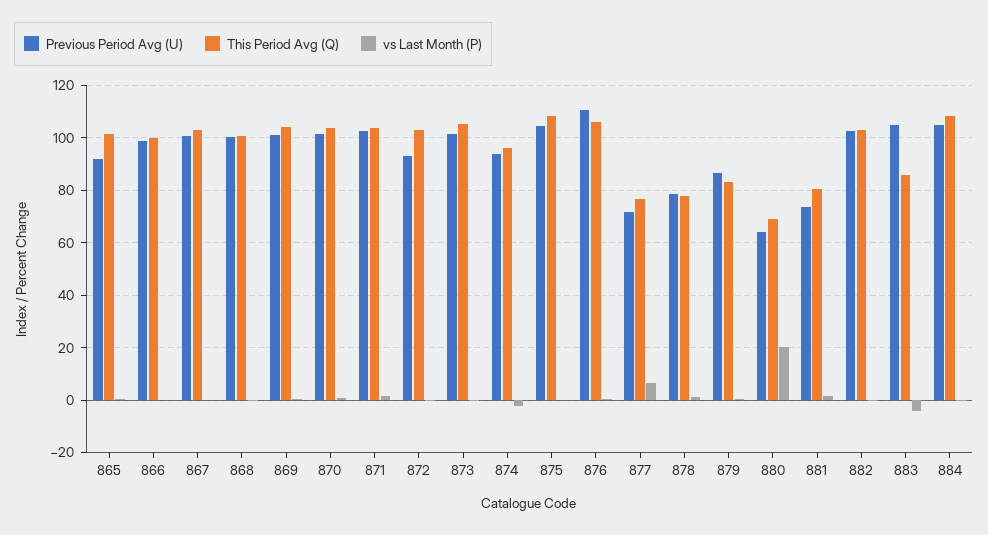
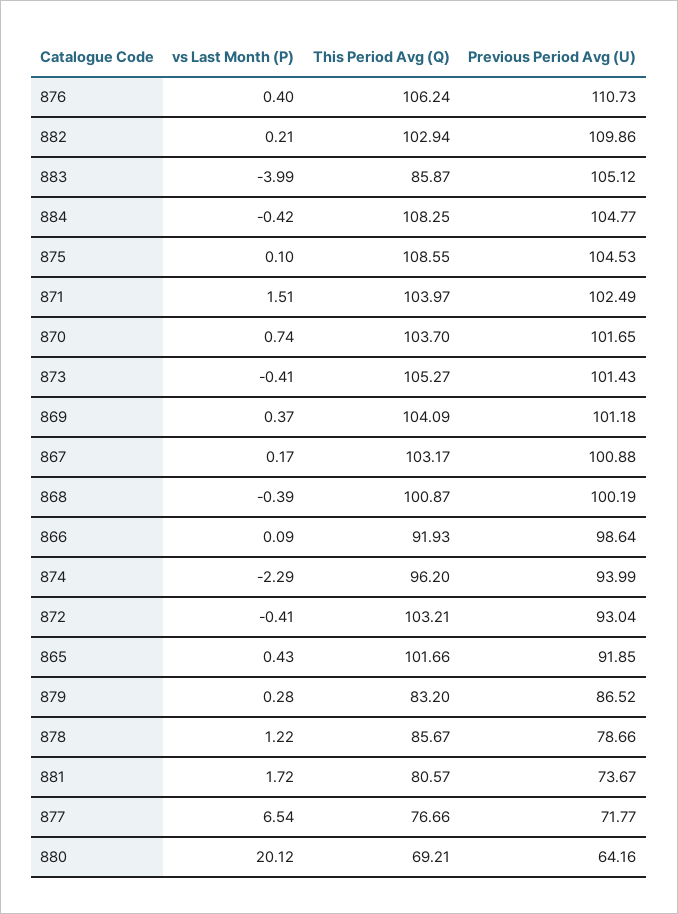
  {
    "Previous Period Avg (U)": {
      "865": 91.85,
      "866": 98.64,
      "867": 100.88,
      "868": 100.19,
      "869": 101.18,
      "870": 101.65,
      "871": 102.49,
      "872": 93.04,
      "873": 101.43,
      "874": 93.99,
      "875": 104.53,
      "876": 110.73,
      "877": 71.77,
      "878": 78.66,
      "879": 86.52,
      "880": 64.16,
      "881": 73.67,
-     "882": 102.5,
+     "882": 109.86,
      "883": 105.12,
      "884": 104.77
    },
    "This Period Avg (Q)": {
      "865": 101.66,
-     "866": 100,
+     "866": 91.93,
      "867": 103.17,
      "868": 100.87,
      "869": 104.09,
      "870": 103.7,
      "871": 103.97,
      "872": 103.21,
      "873": 105.27,
      "874": 96.2,
      "875": 108.55,
      "876": 106.24,
      "877": 76.66,
-     "878": 77.5,
+     "878": 85.67,
      "879": 83.2,
      "880": 69.21,
      "881": 80.57,
      "882": 102.94,
      "883": 85.87,
      "884": 108.25
    },
    "vs Last Month (P)": {
      "865": 0.43,
      "866": 0.09,
      "867": 0.17,
      "868": -0.39,
      "869": 0.37,
      "870": 0.74,
      "871": 1.51,
      "872": -0.41,
      "873": -0.41,
      "874": -2.29,
      "875": 0.1,
      "876": 0.4,
      "877": 6.54,
      "878": 1.22,
      "879": 0.28,
      "880": 20.12,
      "881": 1.72,
      "882": 0.21,
      "883": -3.99,
      "884": -0.42
    }
  }

